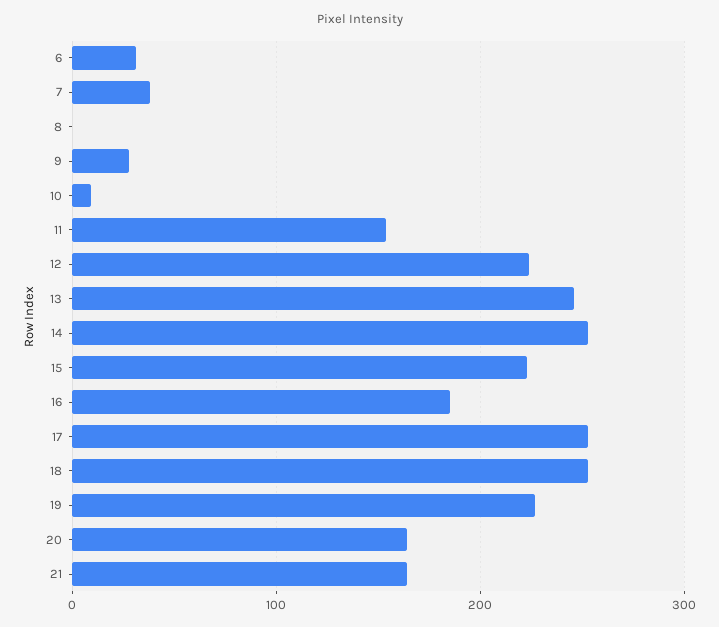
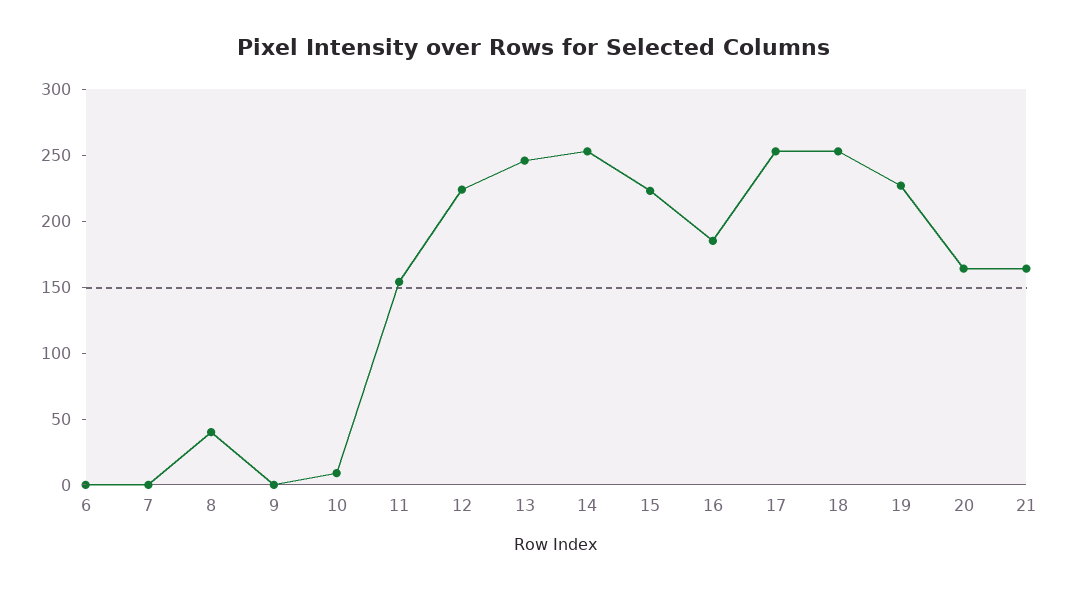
  {
-   "6": 30,
+   "6": 0,
-   "7": 40,
+   "7": 0,
-   "8": 0,
+   "8": 40,
-   "9": 30,
+   "9": 0,
    "10": 10,
    "11": 150,
    "12": 220,
    "13": 250,
    "14": 250,
    "15": 220,
    "16": 190,
    "17": 250,
    "18": 250,
    "19": 230,
    "20": 160,
    "21": 160
  }

